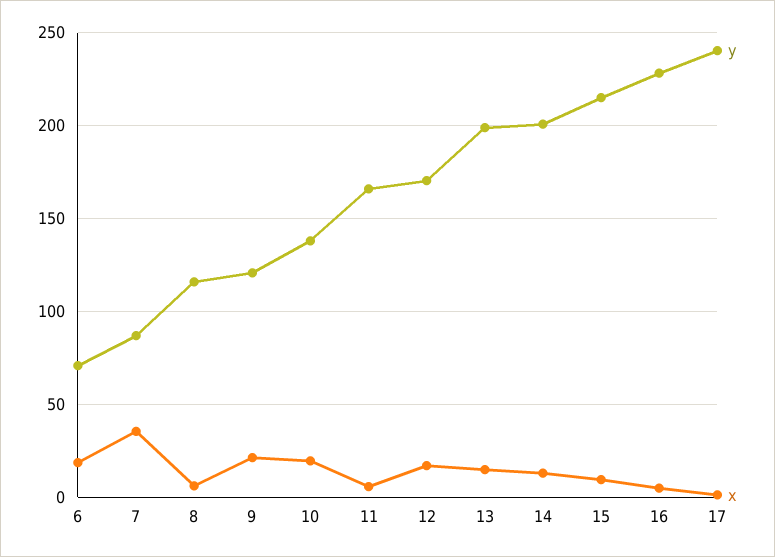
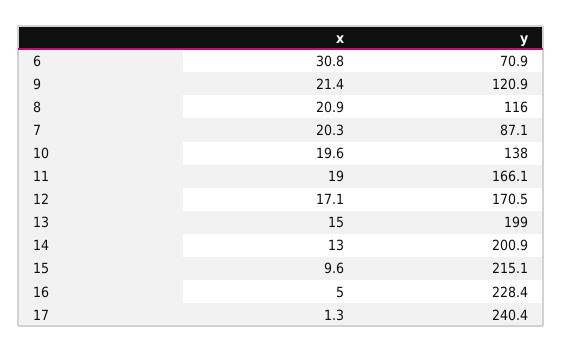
  {
    "y": {
      "6": 70.9,
      "7": 87.1,
      "8": 116,
      "9": 120.9,
      "10": 138,
      "11": 166.1,
      "12": 170.5,
      "13": 199,
      "14": 200.9,
      "15": 215.1,
      "16": 228.4,
      "17": 240.4
    },
    "x": {
-     "6": 20,
+     "6": 30.8,
-     "7": 35,
+     "7": 20.3,
-     "8": 5,
+     "8": 20.9,
      "9": 21.4,
      "10": 19.6,
-     "11": 5,
+     "11": 19,
      "12": 17.1,
      "13": 15,
      "14": 13,
      "15": 9.6,
      "16": 5,
      "17": 1.3
    }
  }

